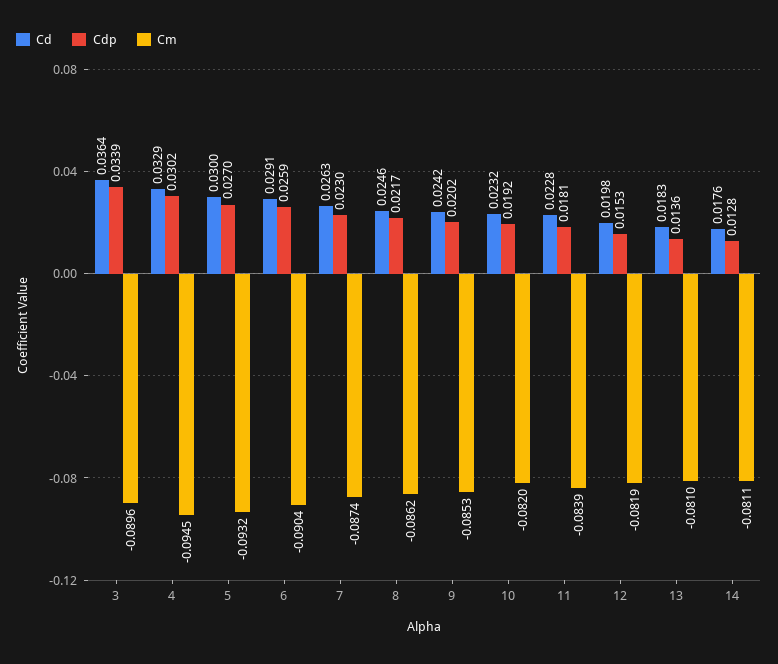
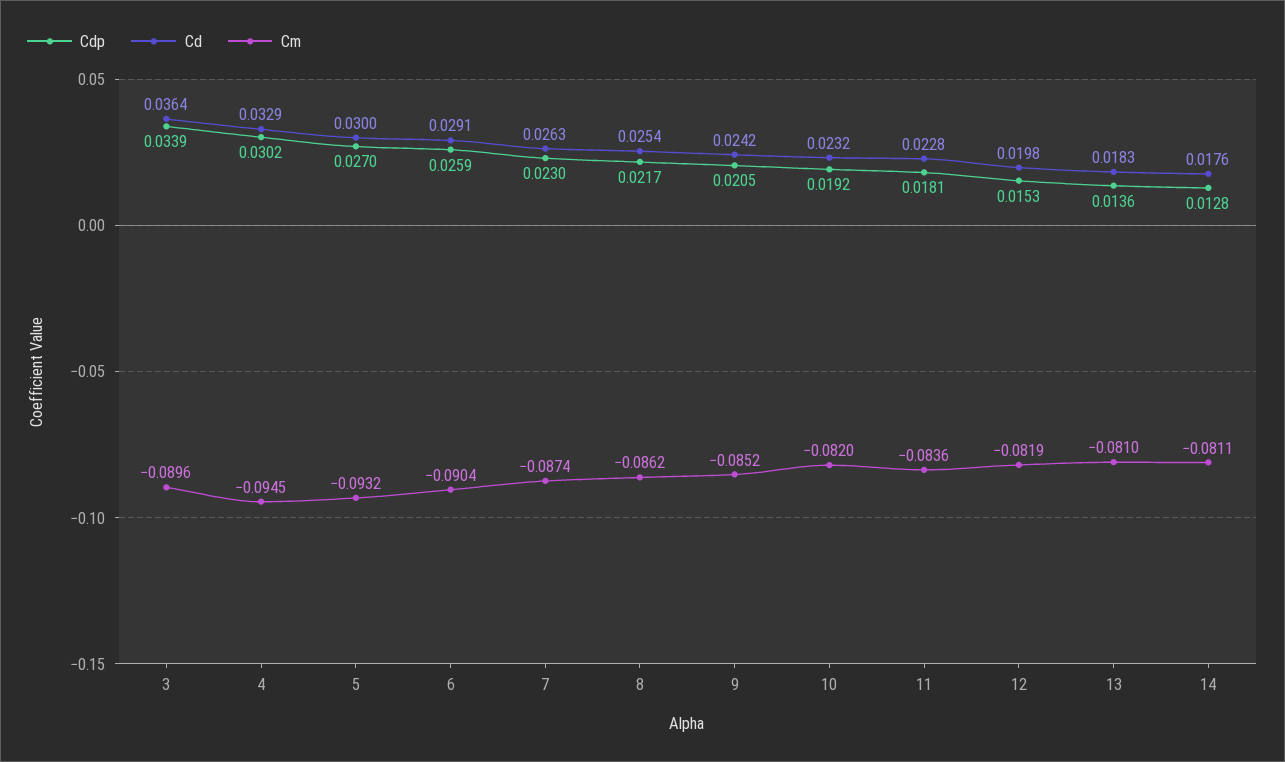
  {
    "Cd": {
      "3": 0.0364,
      "4": 0.0329,
      "5": 0.03,
      "6": 0.0291,
      "7": 0.0263,
-     "8": 0.0246,
+     "8": 0.0254,
      "9": 0.0242,
      "10": 0.0232,
      "11": 0.0228,
      "12": 0.0198,
      "13": 0.0183,
      "14": 0.0176
    },
    "Cdp": {
      "3": 0.0339,
      "4": 0.0302,
      "5": 0.027,
      "6": 0.0259,
      "7": 0.023,
      "8": 0.0217,
-     "9": 0.0202,
+     "9": 0.0205,
      "10": 0.0192,
      "11": 0.0181,
      "12": 0.0153,
      "13": 0.0136,
      "14": 0.0128
    },
    "Cm": {
      "3": -0.0896,
      "4": -0.0945,
      "5": -0.0932,
      "6": -0.0904,
      "7": -0.0874,
      "8": -0.0862,
-     "9": -0.0853,
+     "9": -0.0852,
      "10": -0.082,
-     "11": -0.0839,
+     "11": -0.0836,
      "12": -0.0819,
      "13": -0.081,
      "14": -0.0811
    }
  }

